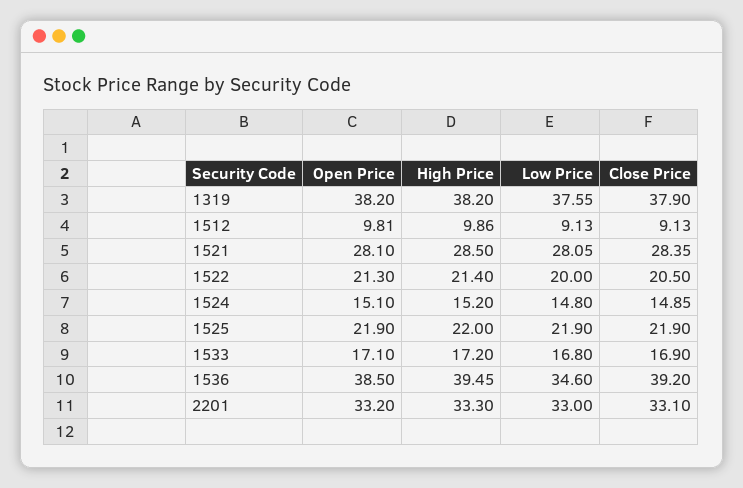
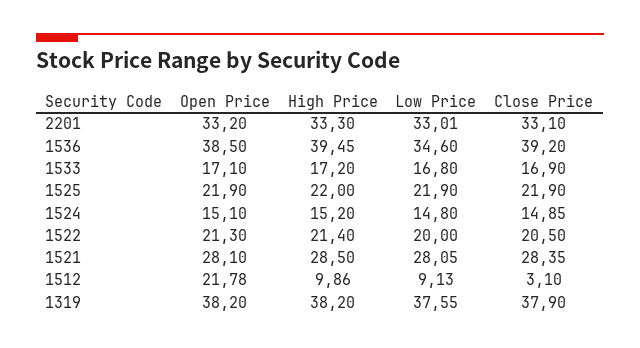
  {
    "Open Price": {
      "1319": 38.2,
-     "1512": 9.81,
+     "1512": 21.78,
      "1521": 28.1,
      "1522": 21.3,
      "1524": 15.1,
      "1525": 21.9,
      "1533": 17.1,
      "1536": 38.5,
      "2201": 33.2
    },
    "High Price": {
      "1319": 38.2,
      "1512": 9.86,
      "1521": 28.5,
      "1522": 21.4,
      "1524": 15.2,
      "1525": 22,
      "1533": 17.2,
      "1536": 39.45,
      "2201": 33.3
    },
    "Low Price": {
      "1319": 37.55,
      "1512": 9.13,
      "1521": 28.05,
      "1522": 20,
      "1524": 14.8,
      "1525": 21.9,
      "1533": 16.8,
      "1536": 34.6,
-     "2201": 33
+     "2201": 33.01
    },
    "Close Price": {
      "1319": 37.9,
-     "1512": 9.13,
+     "1512": 3.1,
      "1521": 28.35,
      "1522": 20.5,
      "1524": 14.85,
      "1525": 21.9,
      "1533": 16.9,
      "1536": 39.2,
      "2201": 33.1
    }
  }

